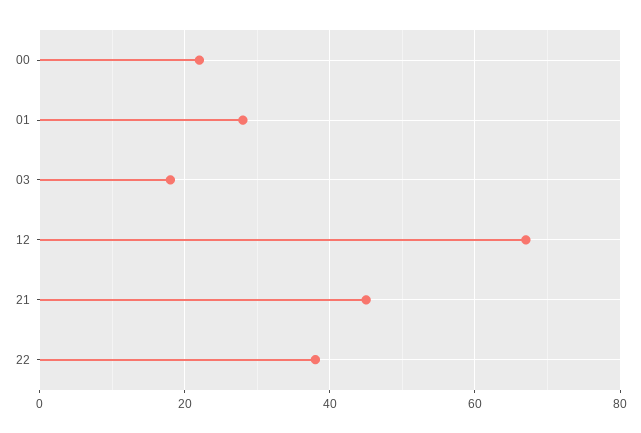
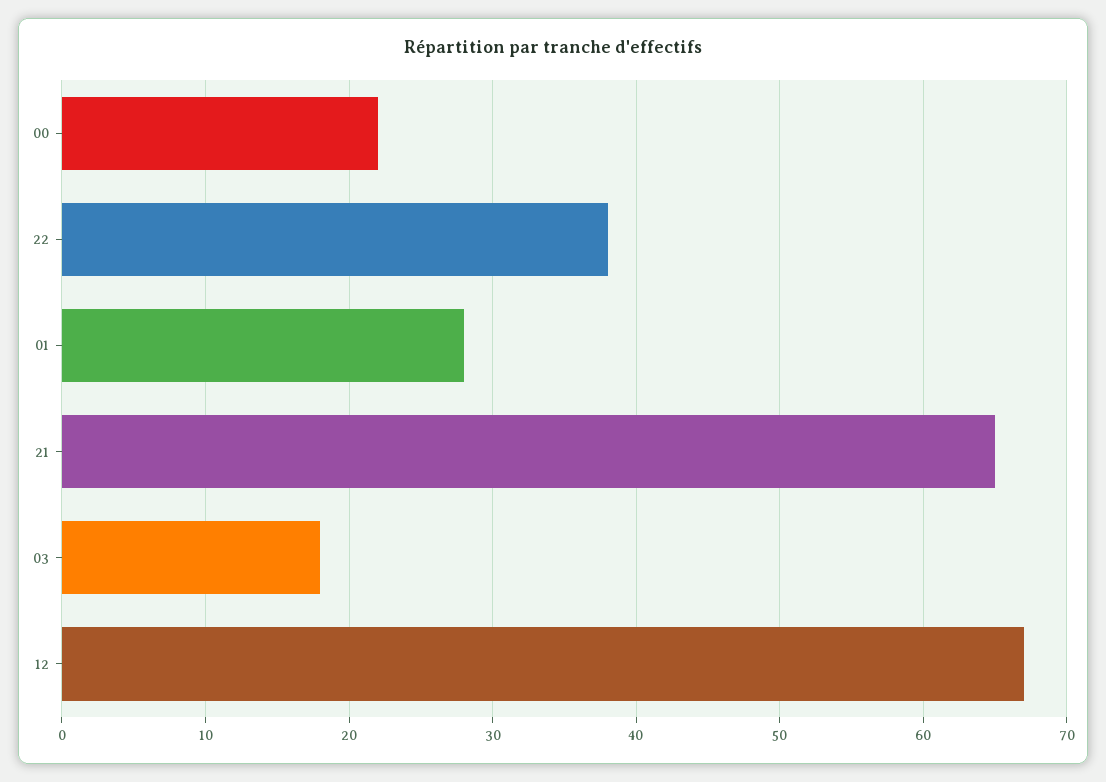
  {
    "00": 22,
    "01": 28,
    "03": 18,
    "12": 67,
-   "21": 45,
+   "21": 65,
    "22": 38
  }

